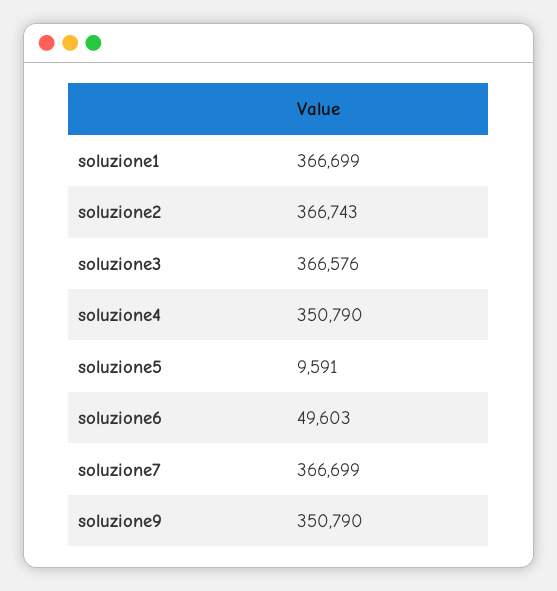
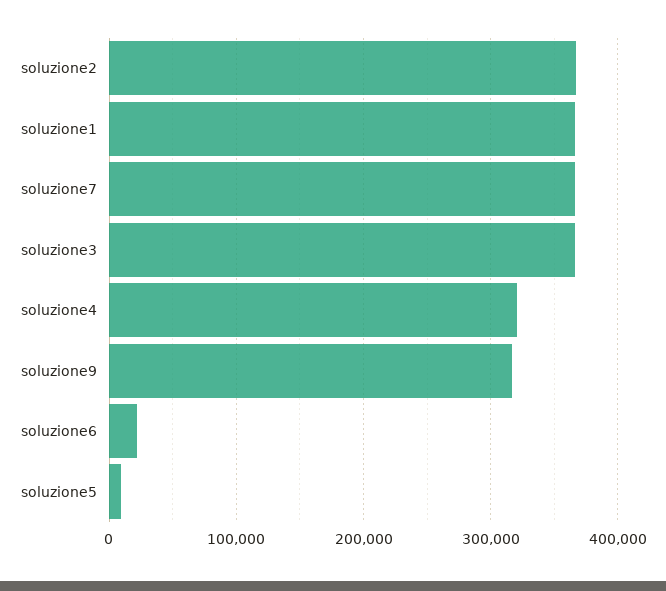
  {
    "soluzione1": 366699,
    "soluzione2": 366743,
    "soluzione3": 366576,
-   "soluzione4": 350790,
+   "soluzione4": 320000,
    "soluzione5": 9591,
-   "soluzione6": 49603,
+   "soluzione6": 20000,
    "soluzione7": 366699,
-   "soluzione9": 350790
+   "soluzione9": 320000
  }

